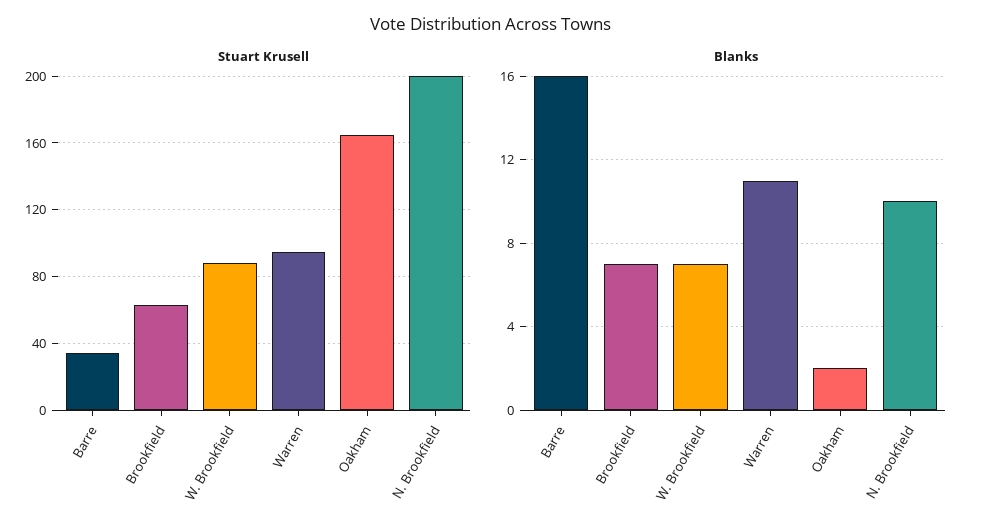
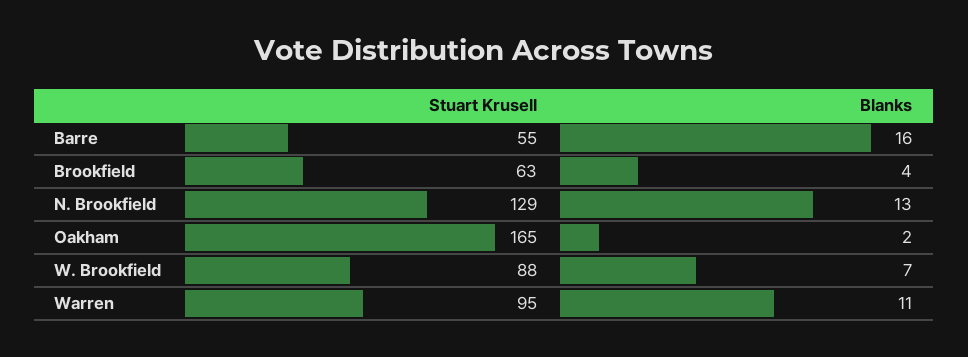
  {
    "Stuart Krusell": {
-     "Barre": 35,
+     "Barre": 55,
      "Brookfield": 63,
      "W. Brookfield": 88,
      "Warren": 95,
      "Oakham": 165,
-     "N. Brookfield": 200
+     "N. Brookfield": 129
    },
    "Blanks": {
      "Barre": 16,
-     "Brookfield": 7,
+     "Brookfield": 4,
      "W. Brookfield": 7,
      "Warren": 11,
      "Oakham": 2,
-     "N. Brookfield": 10
+     "N. Brookfield": 13
    }
  }

